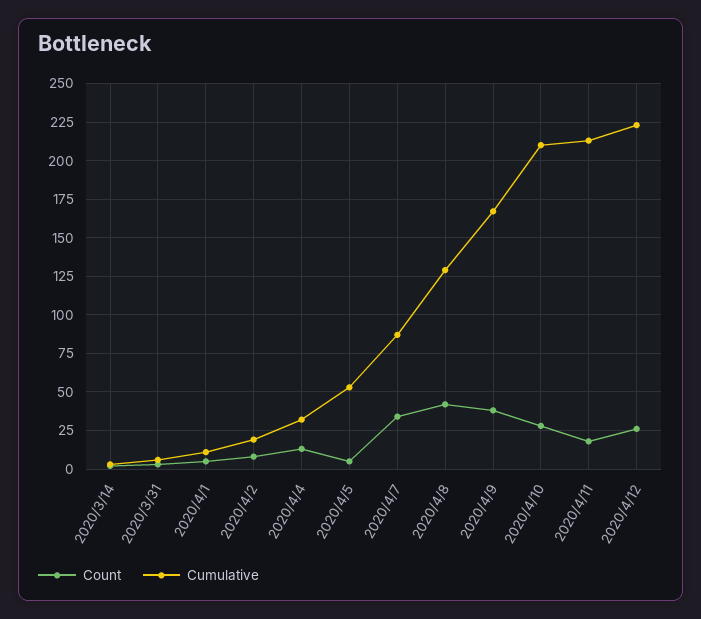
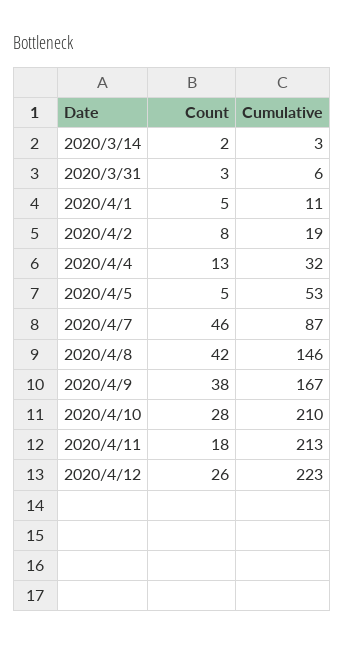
  {
    "Count": {
      "2020/3/14": 2,
      "2020/3/31": 3,
      "2020/4/1": 5,
      "2020/4/2": 8,
      "2020/4/4": 13,
      "2020/4/5": 5,
-     "2020/4/7": 35,
+     "2020/4/7": 46,
      "2020/4/8": 42,
      "2020/4/9": 38,
      "2020/4/10": 28,
      "2020/4/11": 18,
      "2020/4/12": 26
    },
    "Cumulative": {
      "2020/3/14": 3,
      "2020/3/31": 6,
      "2020/4/1": 11,
      "2020/4/2": 19,
      "2020/4/4": 32,
      "2020/4/5": 53,
      "2020/4/7": 87,
-     "2020/4/8": 130,
+     "2020/4/8": 146,
      "2020/4/9": 167,
      "2020/4/10": 210,
      "2020/4/11": 213,
      "2020/4/12": 223
    }
  }

